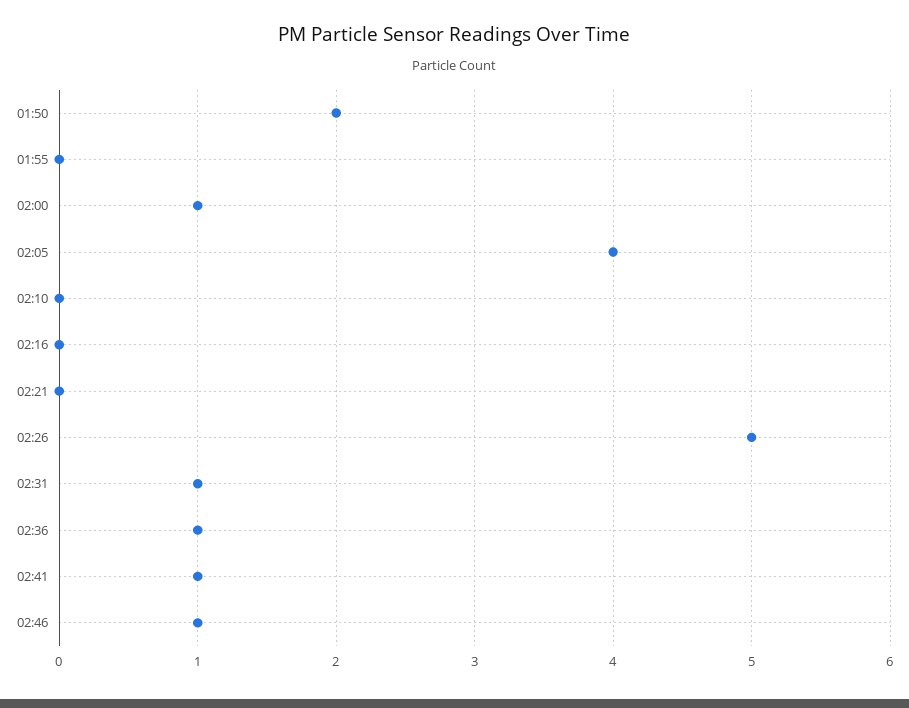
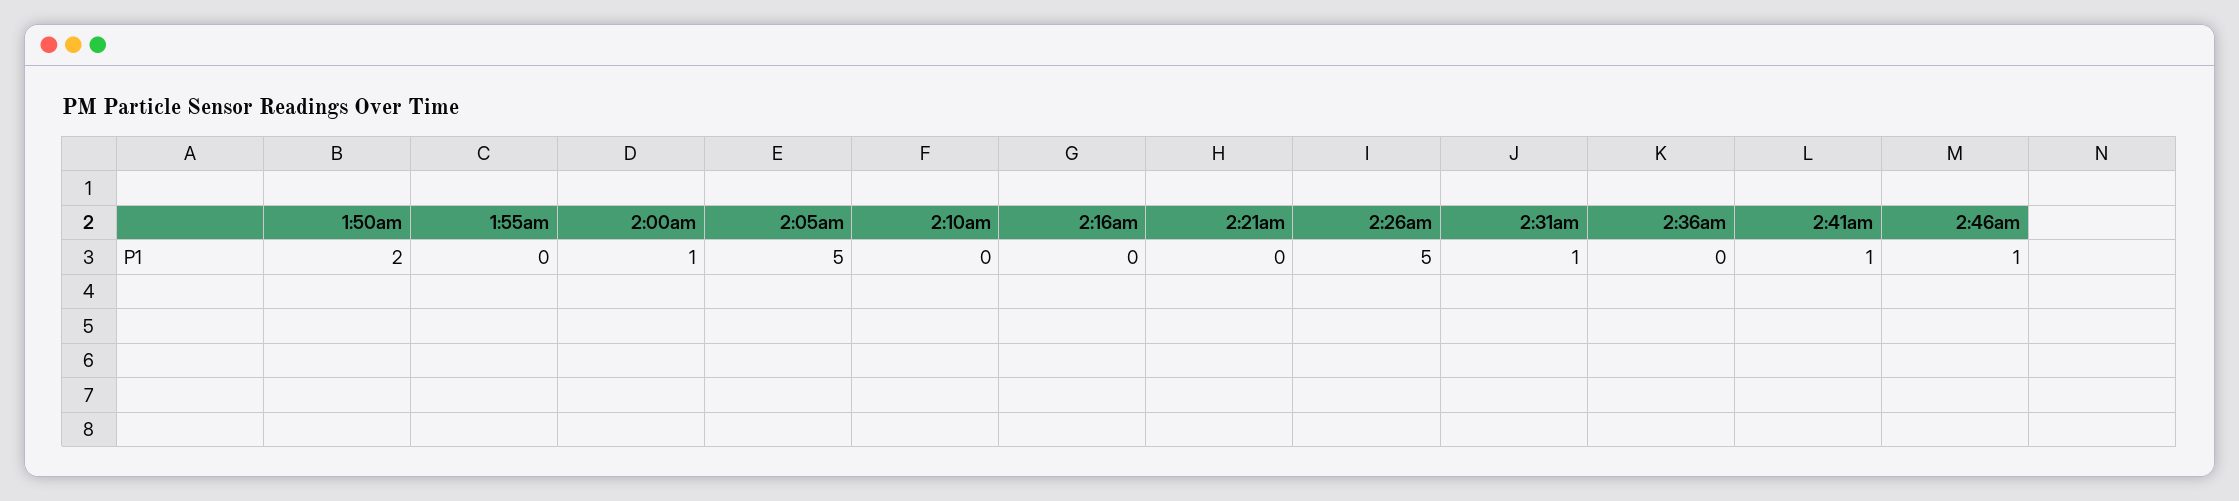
  {
    "01:50": 2,
    "01:55": 0,
    "02:00": 1,
-   "02:05": 4,
+   "02:05": 5,
    "02:10": 0,
    "02:16": 0,
    "02:21": 0,
    "02:26": 5,
    "02:31": 1,
-   "02:36": 1,
+   "02:36": 0,
    "02:41": 1,
    "02:46": 1
  }

